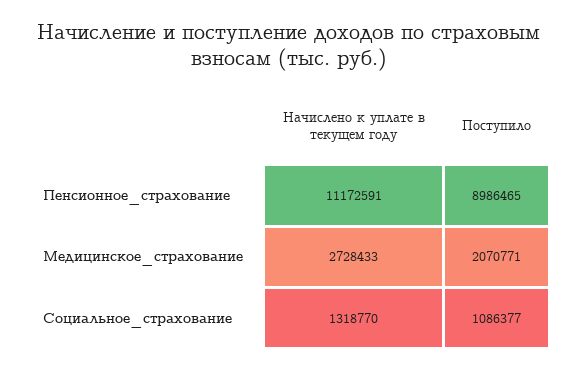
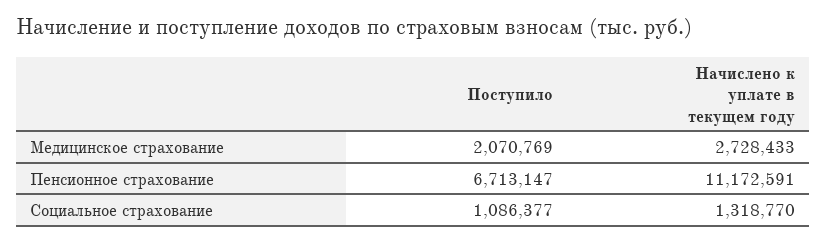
  {
    "Начислено к уплате в текущем году": {
      "Пенсионное_страхование": 11172591,
      "Медицинское_страхование": 2728433,
      "Социальное_страхование": 1318770
    },
    "Поступило": {
-     "Пенсионное_страхование": 8986465,
+     "Пенсионное_страхование": 6713147,
-     "Медицинское_страхование": 2070771,
+     "Медицинское_страхование": 2070769,
      "Социальное_страхование": 1086377
    }
  }

